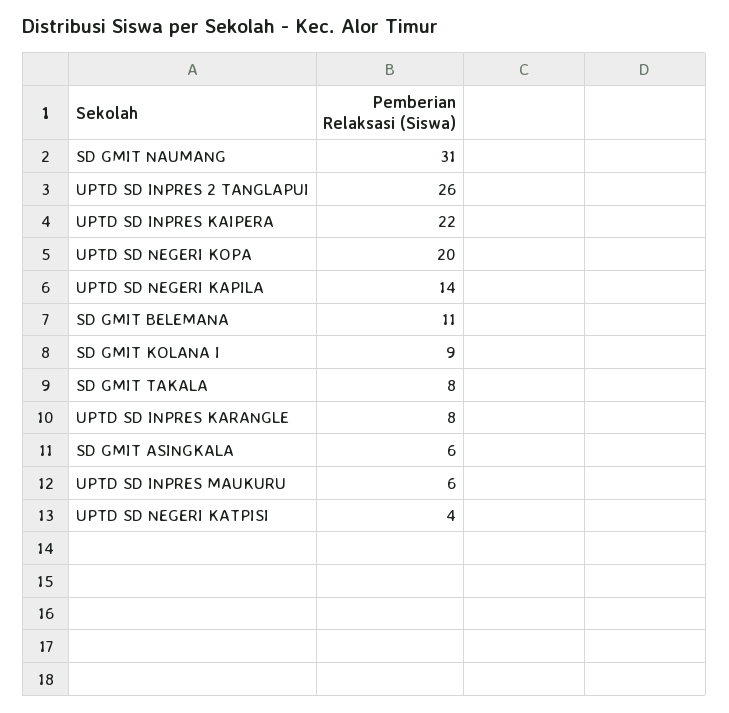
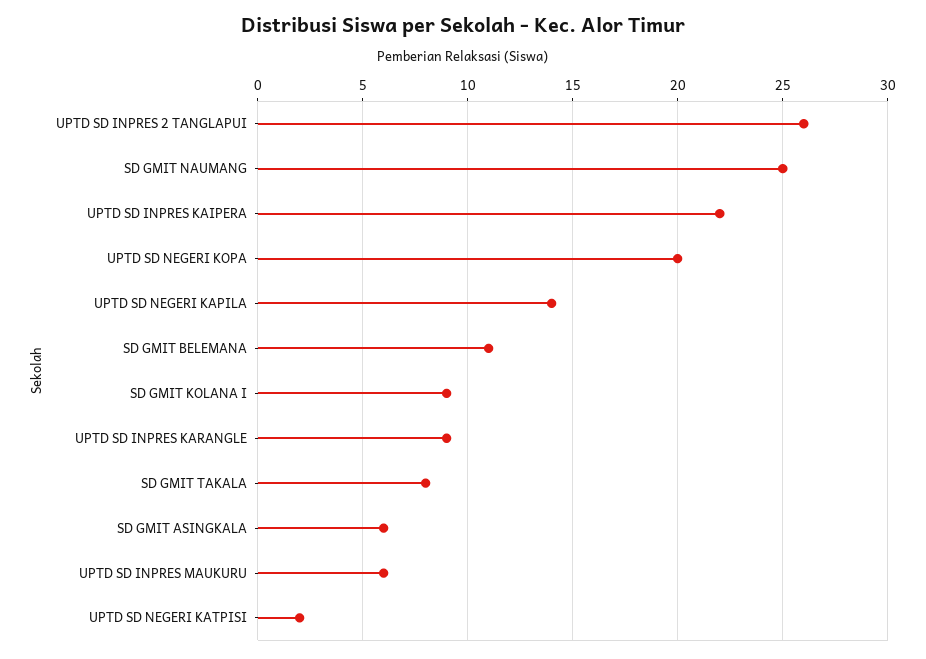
  {
-   "SD GMIT NAUMANG": 31,
+   "SD GMIT NAUMANG": 25,
    "UPTD SD INPRES 2 TANGLAPUI": 26,
    "UPTD SD INPRES KAIPERA": 22,
    "UPTD SD NEGERI KOPA": 20,
    "UPTD SD NEGERI KAPILA": 14,
    "SD GMIT BELEMANA": 11,
    "SD GMIT KOLANA I": 9,
    "SD GMIT TAKALA": 8,
-   "UPTD SD INPRES KARANGLE": 8,
+   "UPTD SD INPRES KARANGLE": 9,
    "SD GMIT ASINGKALA": 6,
    "UPTD SD INPRES MAUKURU": 6,
-   "UPTD SD NEGERI KATPISI": 4
+   "UPTD SD NEGERI KATPISI": 2
  }

